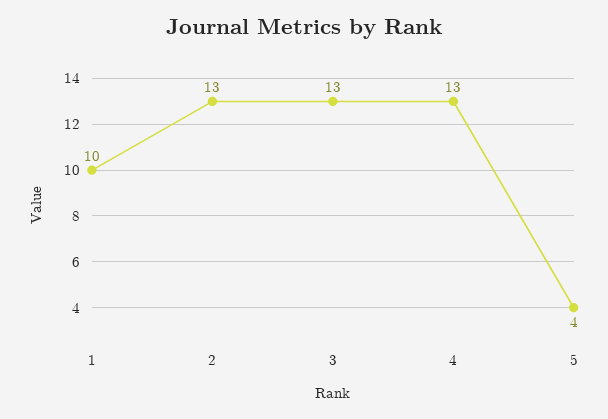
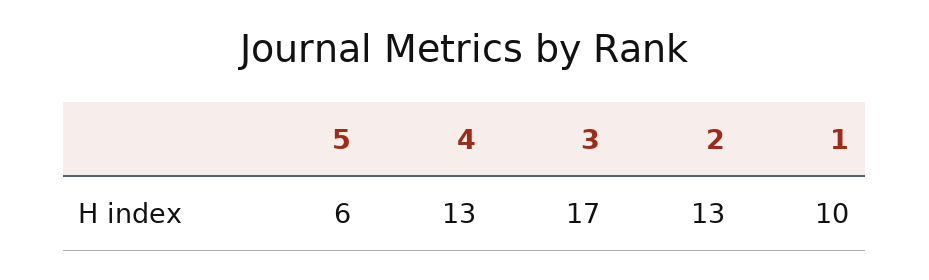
  {
    "1": 10,
    "2": 13,
-   "3": 13,
+   "3": 17,
    "4": 13,
-   "5": 4
+   "5": 6
  }

